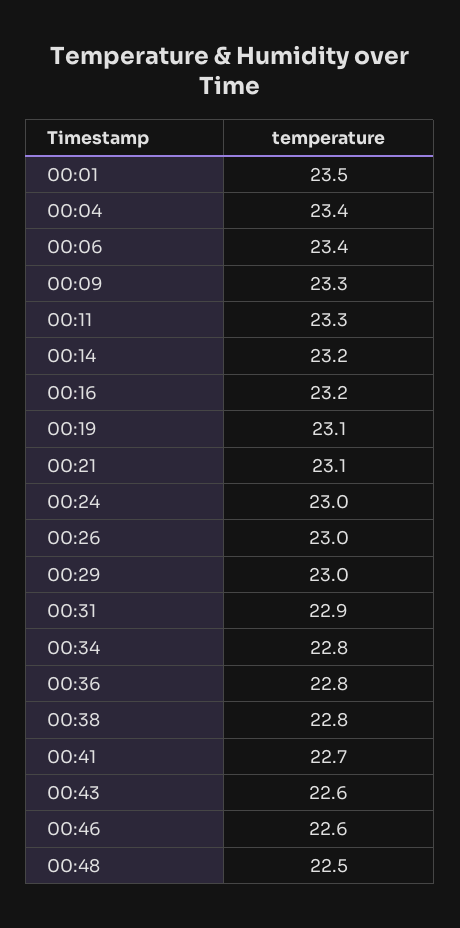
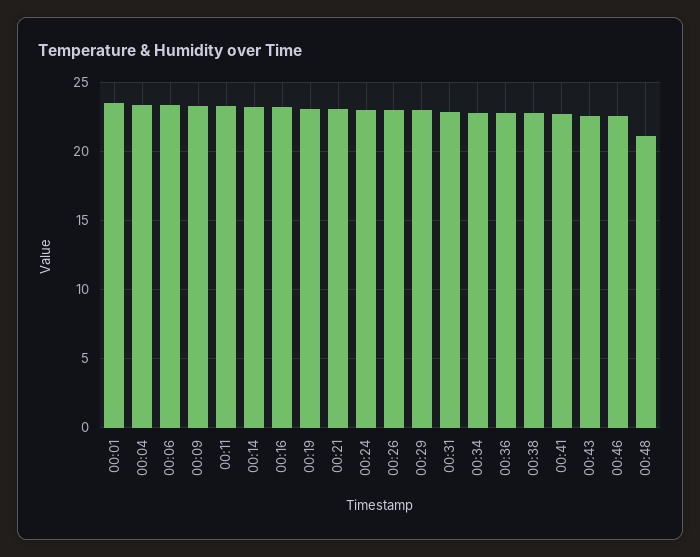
  {
    "00:01": 23.5,
    "00:04": 23.4,
    "00:06": 23.4,
    "00:09": 23.3,
    "00:11": 23.3,
    "00:14": 23.2,
    "00:16": 23.2,
    "00:19": 23.1,
    "00:21": 23.1,
    "00:24": 23,
    "00:26": 23,
    "00:29": 23,
    "00:31": 22.9,
    "00:34": 22.8,
    "00:36": 22.8,
    "00:38": 22.8,
    "00:41": 22.7,
    "00:43": 22.6,
    "00:46": 22.6,
-   "00:48": 22.5
+   "00:48": 21
  }

